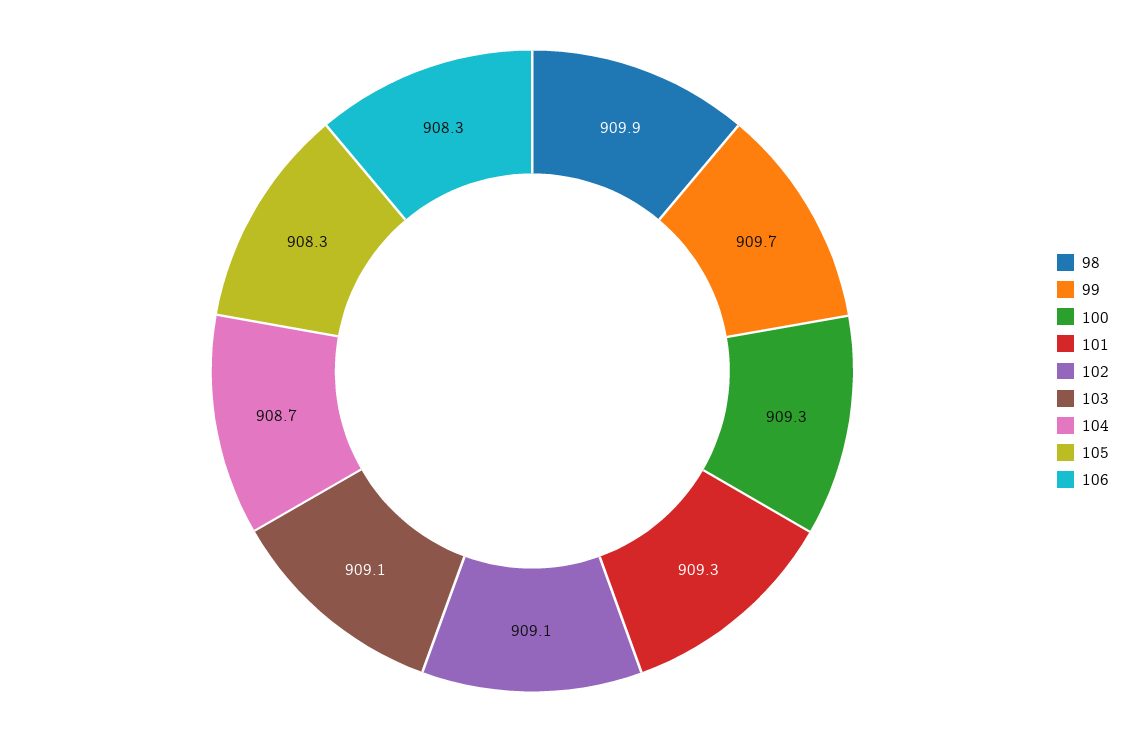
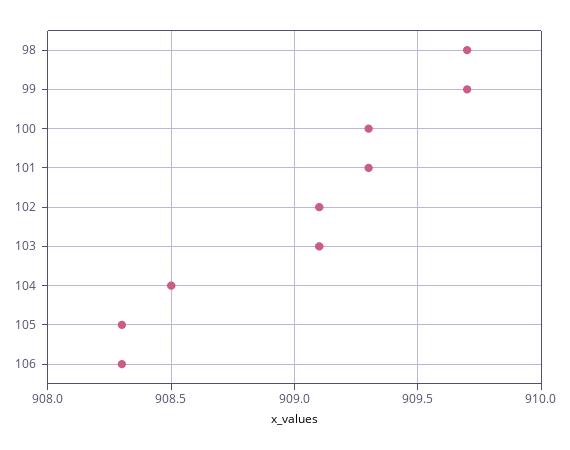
  {
-   "98": 909.9,
+   "98": 909.7,
    "99": 909.7,
    "100": 909.3,
    "101": 909.3,
    "102": 909.1,
    "103": 909.1,
-   "104": 908.7,
+   "104": 908.5,
    "105": 908.3,
    "106": 908.3
  }

